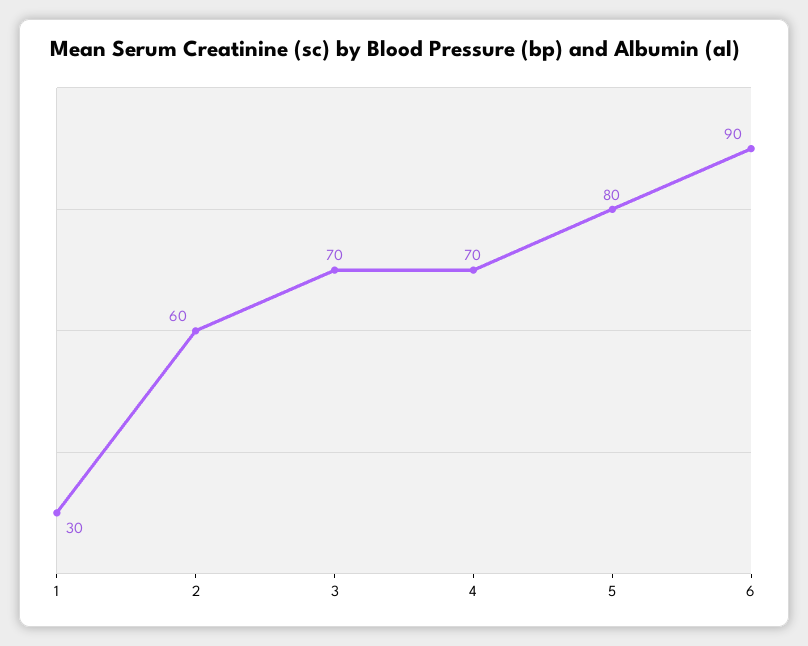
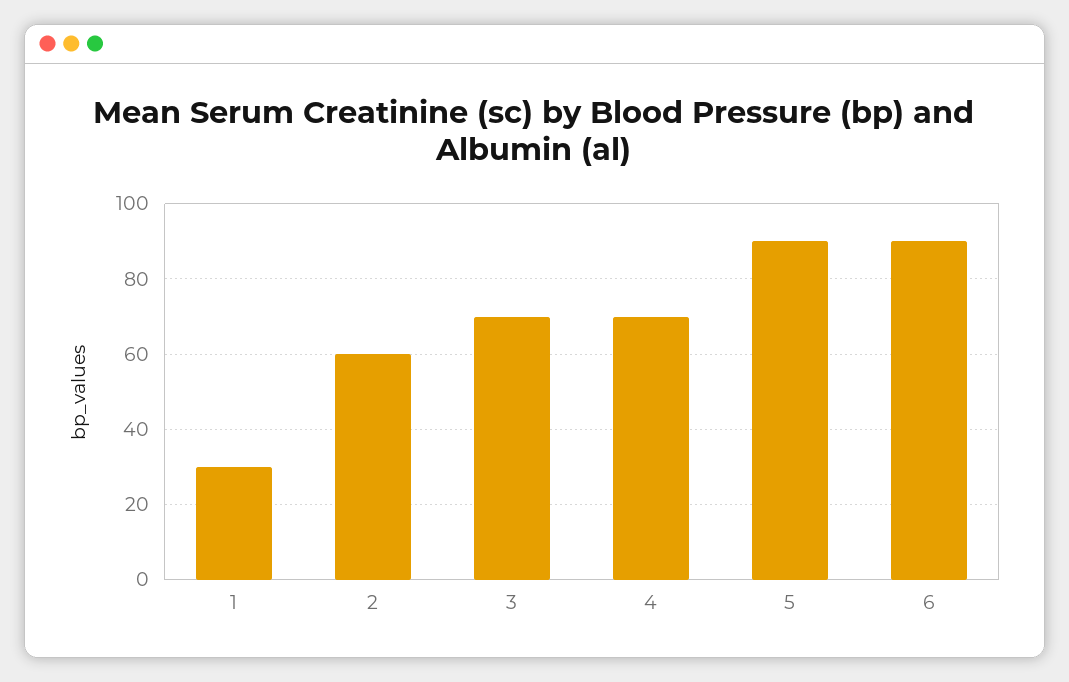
  {
    "1": 30,
    "2": 60,
    "3": 70,
    "4": 70,
-   "5": 80,
+   "5": 90,
    "6": 90
  }

